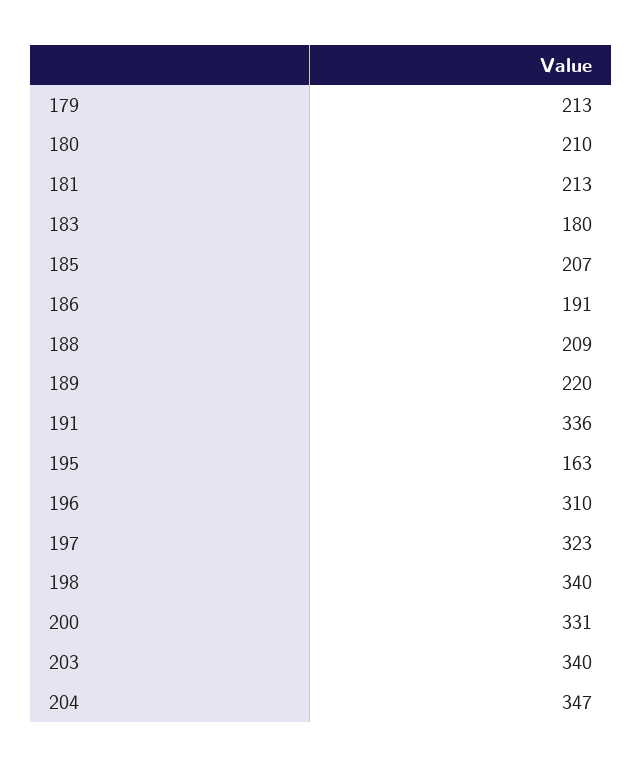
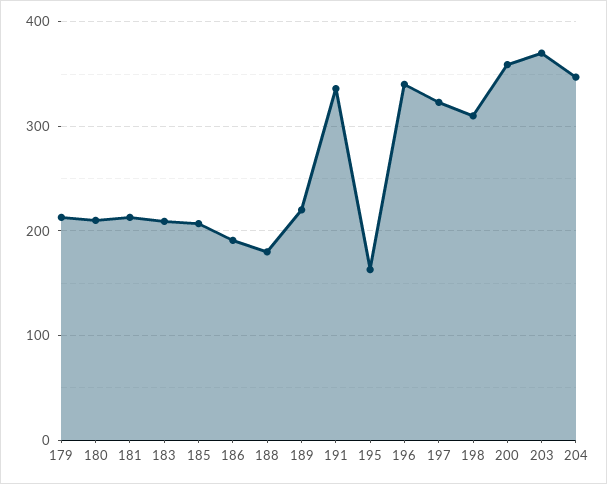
  {
    "179": 213,
    "180": 210,
    "181": 213,
-   "183": 180,
+   "183": 210,
    "185": 207,
    "186": 191,
-   "188": 209,
+   "188": 180,
    "189": 220,
    "191": 336,
    "195": 163,
-   "196": 310,
+   "196": 340,
    "197": 323,
-   "198": 340,
+   "198": 310,
-   "200": 331,
+   "200": 360,
-   "203": 340,
+   "203": 370,
    "204": 347
  }

